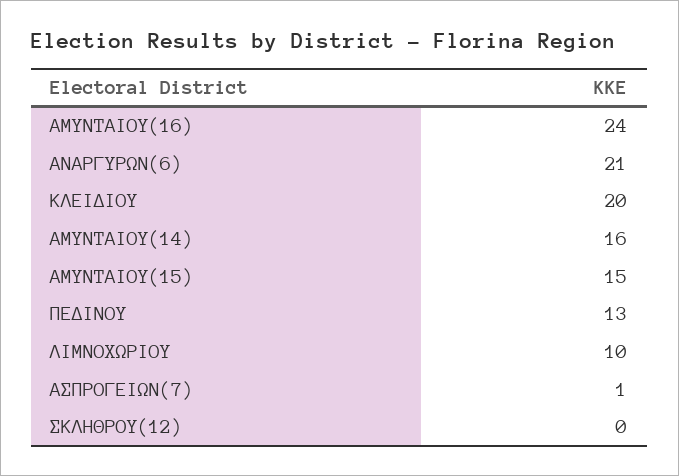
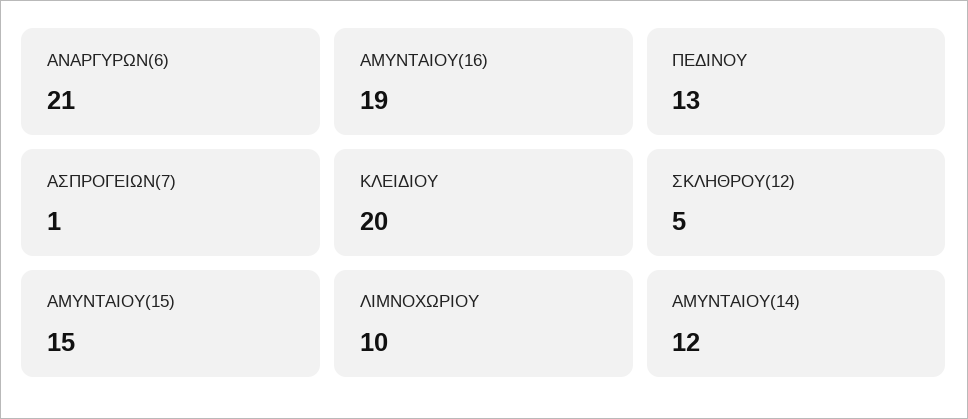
  {
-   "ΑΜΥΝΤΑΙΟΥ(16)": 24,
+   "ΑΜΥΝΤΑΙΟΥ(16)": 19,
    "ΑΝΑΡΓΥΡΩΝ(6)": 21,
    "ΚΛΕΙΔΙΟΥ": 20,
-   "ΑΜΥΝΤΑΙΟΥ(14)": 16,
+   "ΑΜΥΝΤΑΙΟΥ(14)": 12,
    "ΑΜΥΝΤΑΙΟΥ(15)": 15,
    "ΠΕΔΙΝΟΥ": 13,
    "ΛΙΜΝΟΧΩΡΙΟΥ": 10,
    "ΑΣΠΡΟΓΕΙΩΝ(7)": 1,
-   "ΣΚΛΗΘΡΟΥ(12)": 0
+   "ΣΚΛΗΘΡΟΥ(12)": 5
  }

